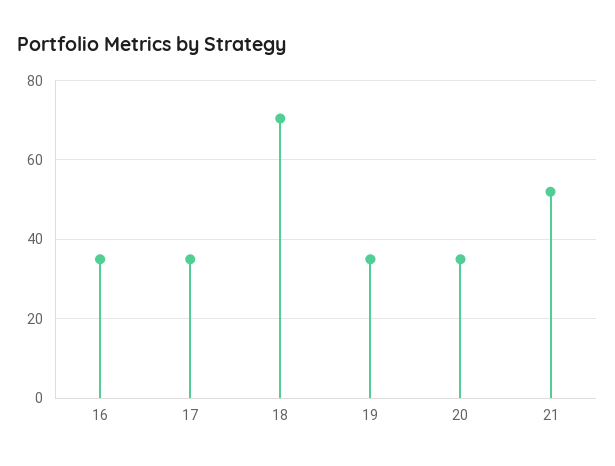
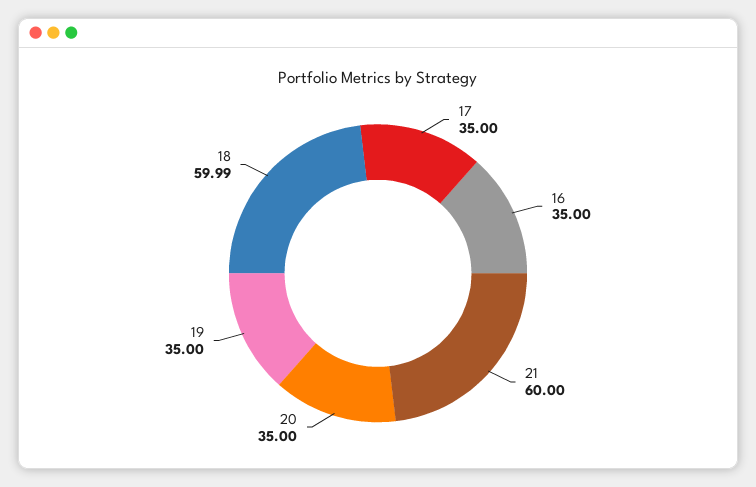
  {
    "16": 35,
    "17": 35,
-   "18": 70,
+   "18": 59.99,
    "19": 35,
    "20": 35,
-   "21": 52
+   "21": 60
  }

